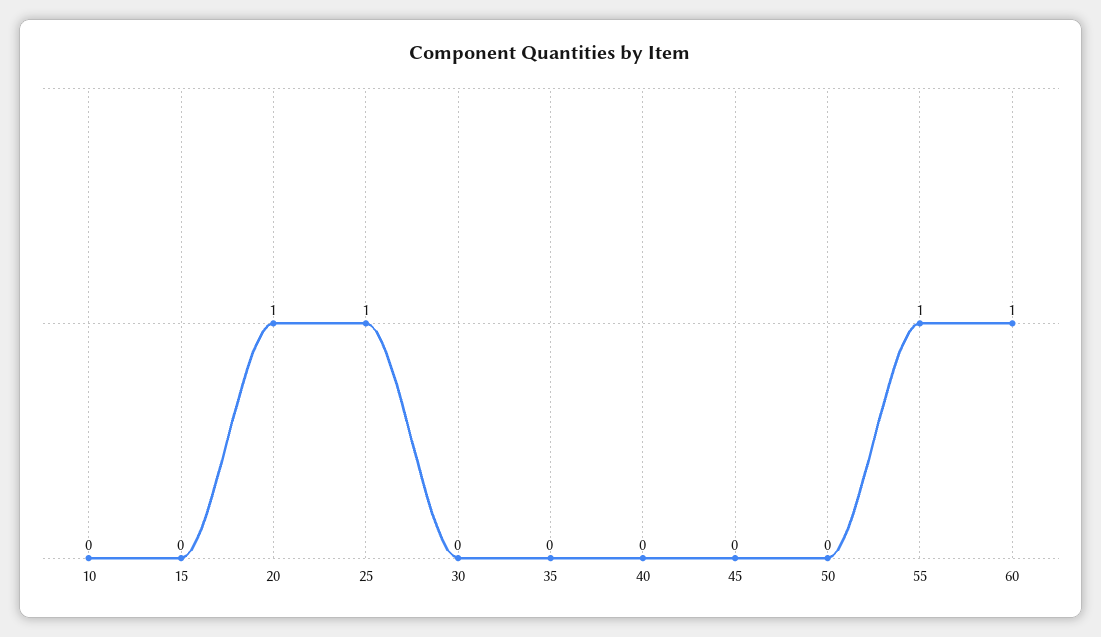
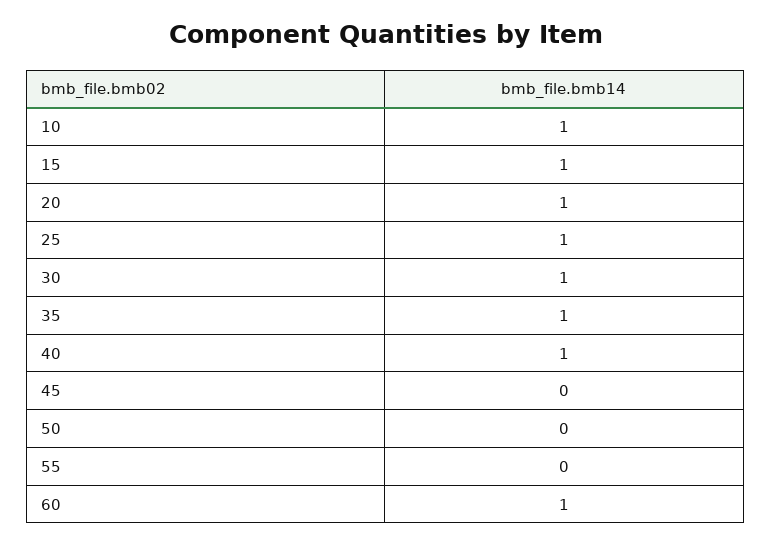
  {
-   "10": 0,
+   "10": 1,
-   "15": 0,
+   "15": 1,
    "20": 1,
    "25": 1,
-   "30": 0,
+   "30": 1,
-   "35": 0,
+   "35": 1,
-   "40": 0,
+   "40": 1,
    "45": 0,
    "50": 0,
-   "55": 1,
+   "55": 0,
    "60": 1
  }

